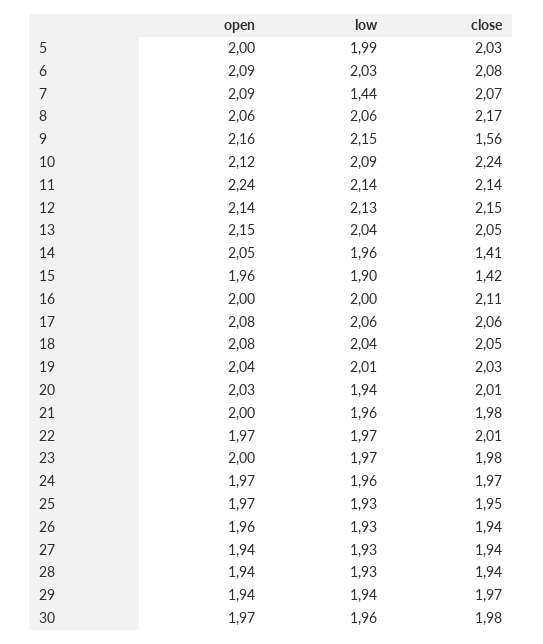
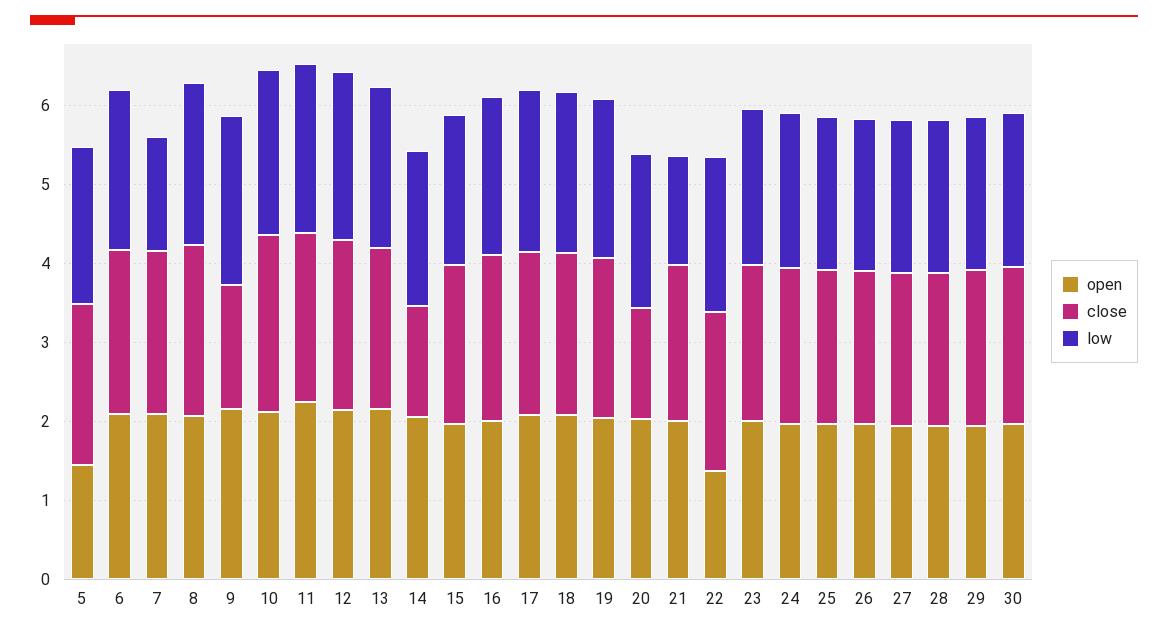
  {
    "open": {
-     "5": 2,
+     "5": 1.4,
      "6": 2.09,
      "7": 2.09,
      "8": 2.06,
      "9": 2.16,
      "10": 2.12,
      "11": 2.24,
      "12": 2.14,
      "13": 2.15,
      "14": 2.05,
      "15": 1.96,
      "16": 2,
      "17": 2.08,
      "18": 2.08,
      "19": 2.04,
      "20": 2.03,
      "21": 2,
-     "22": 1.97,
+     "22": 1.4,
      "23": 2,
      "24": 1.97,
      "25": 1.97,
      "26": 1.96,
      "27": 1.94,
      "28": 1.94,
      "29": 1.94,
      "30": 1.97
    },
    "low": {
      "5": 1.99,
      "6": 2.03,
      "7": 1.44,
      "8": 2.06,
      "9": 2.15,
      "10": 2.09,
      "11": 2.14,
      "12": 2.13,
      "13": 2.04,
      "14": 1.96,
      "15": 1.9,
      "16": 2,
      "17": 2.06,
      "18": 2.04,
      "19": 2.01,
      "20": 1.94,
-     "21": 1.96,
+     "21": 1.4,
      "22": 1.97,
      "23": 1.97,
      "24": 1.96,
      "25": 1.93,
      "26": 1.93,
      "27": 1.93,
      "28": 1.93,
      "29": 1.94,
      "30": 1.96
    },
    "close": {
      "5": 2.03,
      "6": 2.08,
      "7": 2.07,
      "8": 2.17,
      "9": 1.56,
      "10": 2.24,
      "11": 2.14,
      "12": 2.15,
      "13": 2.05,
      "14": 1.41,
-     "15": 1.42,
+     "15": 2,
      "16": 2.11,
      "17": 2.06,
      "18": 2.05,
      "19": 2.03,
-     "20": 2.01,
+     "20": 1.4,
      "21": 1.98,
      "22": 2.01,
      "23": 1.98,
      "24": 1.97,
      "25": 1.95,
      "26": 1.94,
      "27": 1.94,
      "28": 1.94,
      "29": 1.97,
      "30": 1.98
    }
  }

